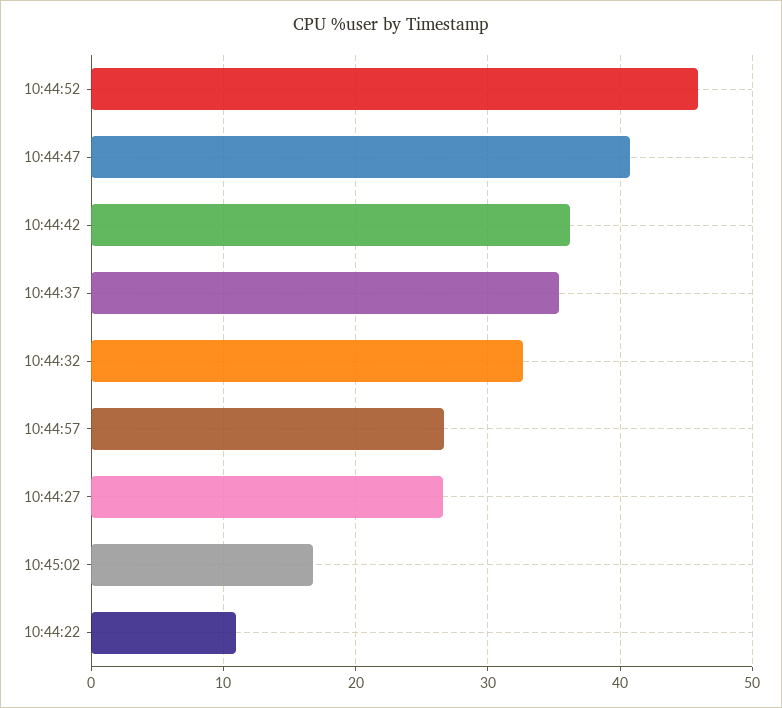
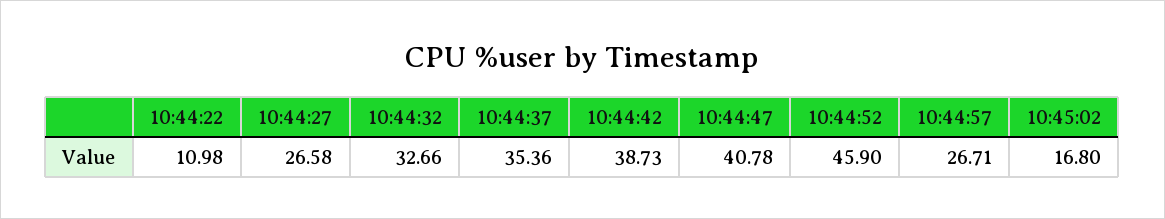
  {
    "10:44:52": 45.9,
    "10:44:47": 40.78,
-   "10:44:42": 36,
+   "10:44:42": 38.73,
    "10:44:37": 35.36,
    "10:44:32": 32.66,
    "10:44:57": 26.71,
    "10:44:27": 26.58,
    "10:45:02": 16.8,
    "10:44:22": 10.98
  }

